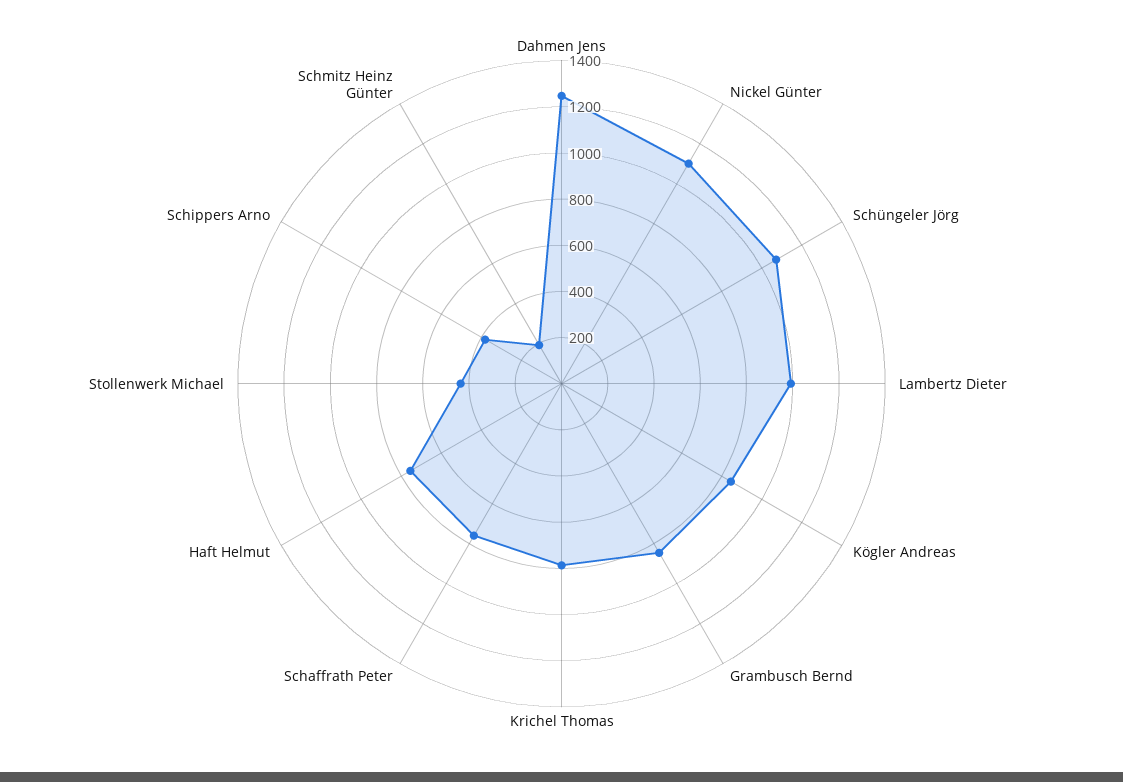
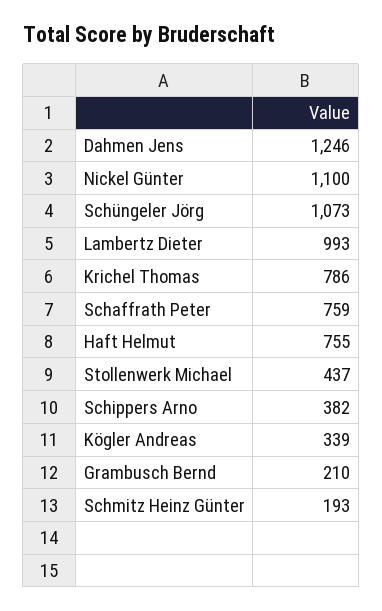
  {
    "Dahmen Jens": 1246,
    "Nickel Günter": 1100,
    "Schüngeler Jörg": 1073,
    "Lambertz Dieter": 993,
-   "Kögler Andreas": 850,
+   "Kögler Andreas": 339,
-   "Grambusch Bernd": 850,
+   "Grambusch Bernd": 210,
    "Krichel Thomas": 786,
    "Schaffrath Peter": 759,
    "Haft Helmut": 755,
    "Stollenwerk Michael": 437,
    "Schippers Arno": 382,
    "Schmitz Heinz Günter": 193
  }

